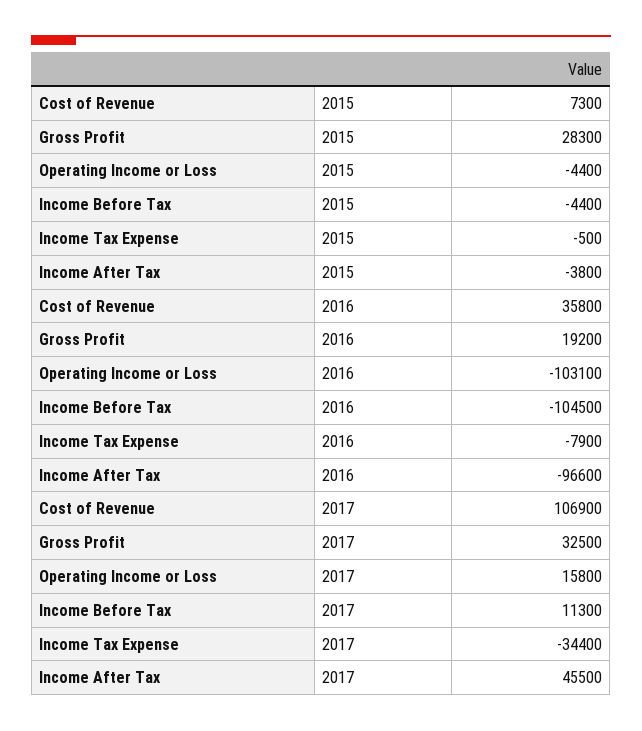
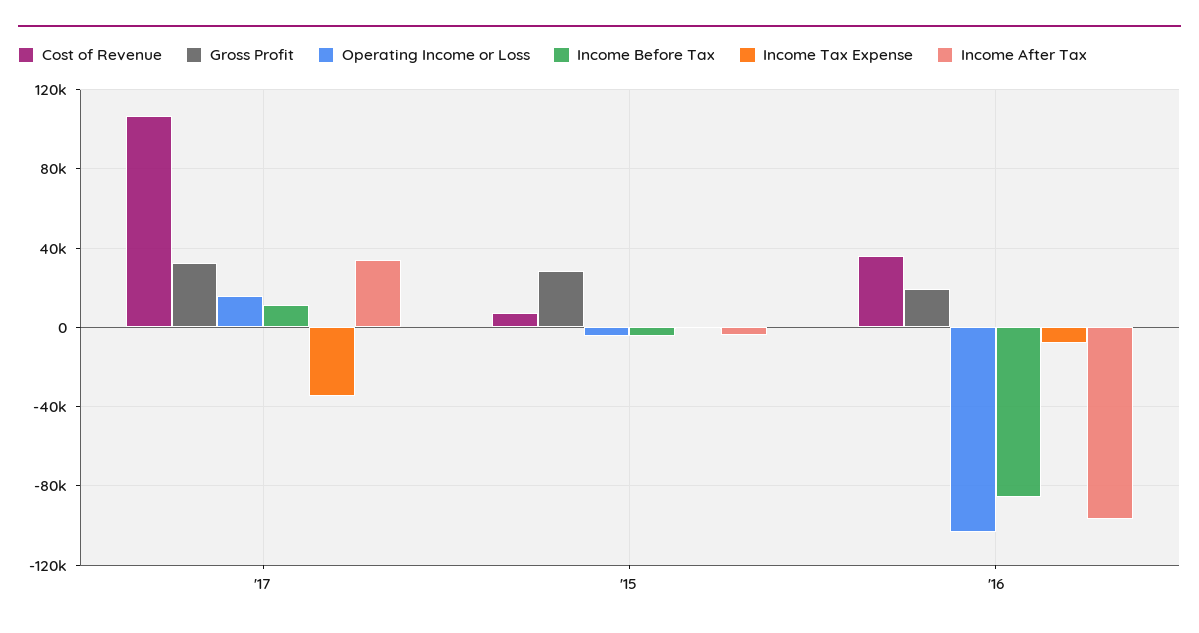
  {
    "Cost of Revenue": {
      "2015": 7300,
      "2016": 35800,
      "2017": 106900
    },
    "Gross Profit": {
      "2015": 28300,
      "2016": 19200,
      "2017": 32500
    },
    "Operating Income or Loss": {
      "2015": -4400,
      "2016": -103100,
      "2017": 15800
    },
    "Income Before Tax": {
      "2015": -4400,
-     "2016": -104500,
+     "2016": -85000,
      "2017": 11300
    },
    "Income Tax Expense": {
      "2015": -500,
      "2016": -7900,
      "2017": -34400
    },
    "Income After Tax": {
      "2015": -3800,
      "2016": -96600,
-     "2017": 45500
+     "2017": 35000
    }
  }

